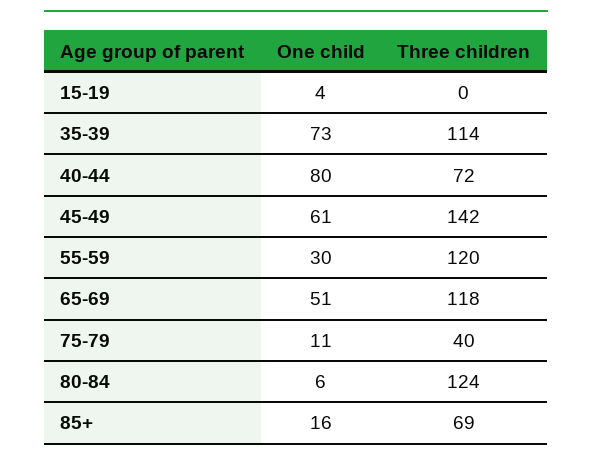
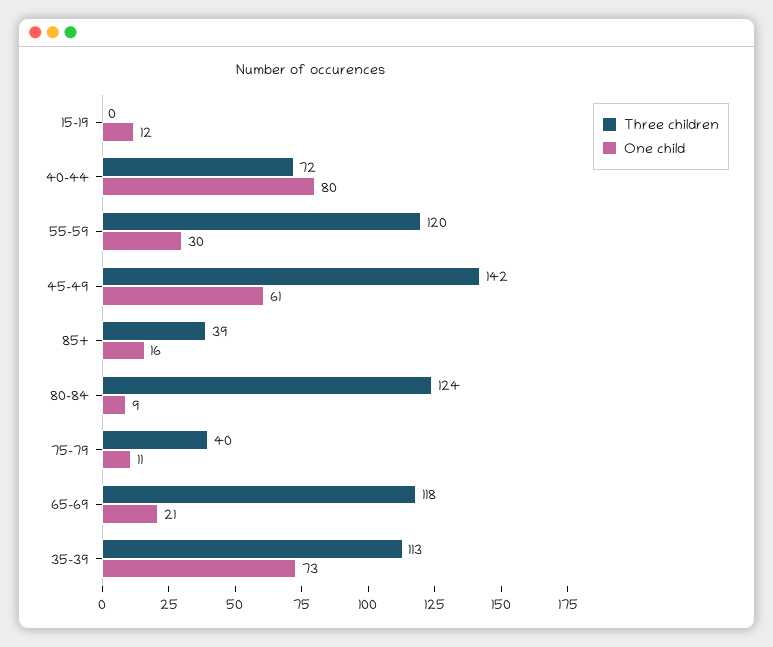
  {
    "One child": {
-     "15-19": 4,
+     "15-19": 12,
      "35-39": 73,
      "40-44": 80,
      "45-49": 61,
      "55-59": 30,
-     "65-69": 51,
+     "65-69": 21,
      "75-79": 11,
-     "80-84": 6,
+     "80-84": 9,
      "85+": 16
    },
    "Three children": {
      "15-19": 0,
-     "35-39": 114,
+     "35-39": 113,
      "40-44": 72,
      "45-49": 142,
      "55-59": 120,
      "65-69": 118,
      "75-79": 40,
      "80-84": 124,
-     "85+": 69
+     "85+": 39
    }
  }

